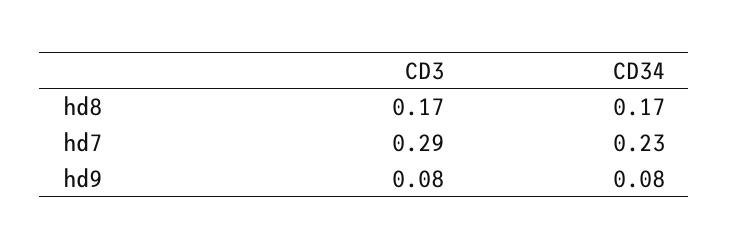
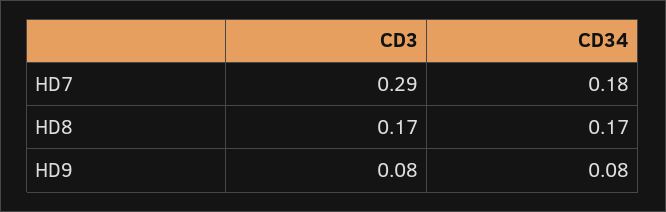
  {
    "CD3": {
      "hd8": 0.17,
      "hd7": 0.29,
      "hd9": 0.08
    },
    "CD34": {
      "hd8": 0.17,
-     "hd7": 0.23,
+     "hd7": 0.18,
      "hd9": 0.08
    }
  }

